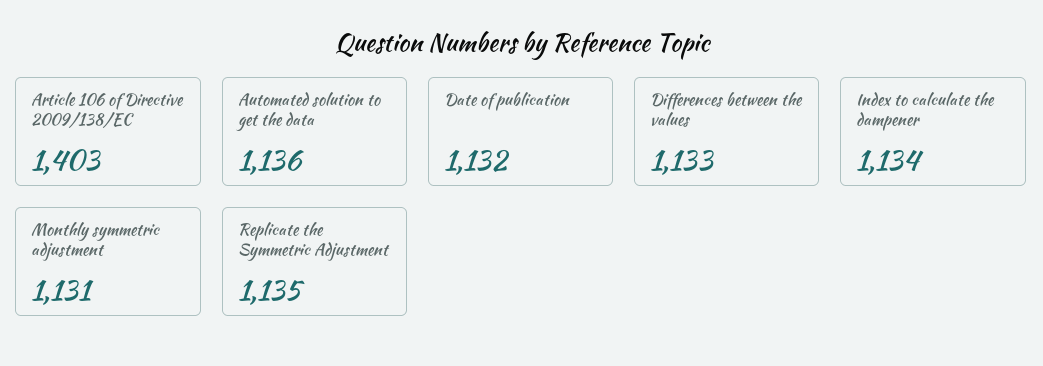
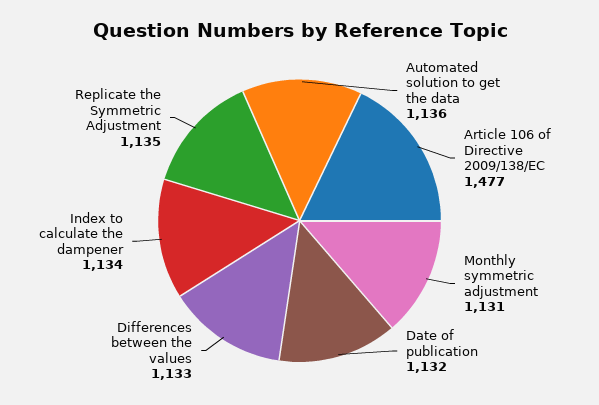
  {
-   "Article 106 of Directive 2009/138/EC": 1403,
+   "Article 106 of Directive 2009/138/EC": 1477,
    "Automated solution to get the data": 1136,
    "Date of publication": 1132,
    "Differences between the values": 1133,
    "Index to calculate the dampener": 1134,
    "Monthly symmetric adjustment": 1131,
    "Replicate the Symmetric Adjustment": 1135
  }

